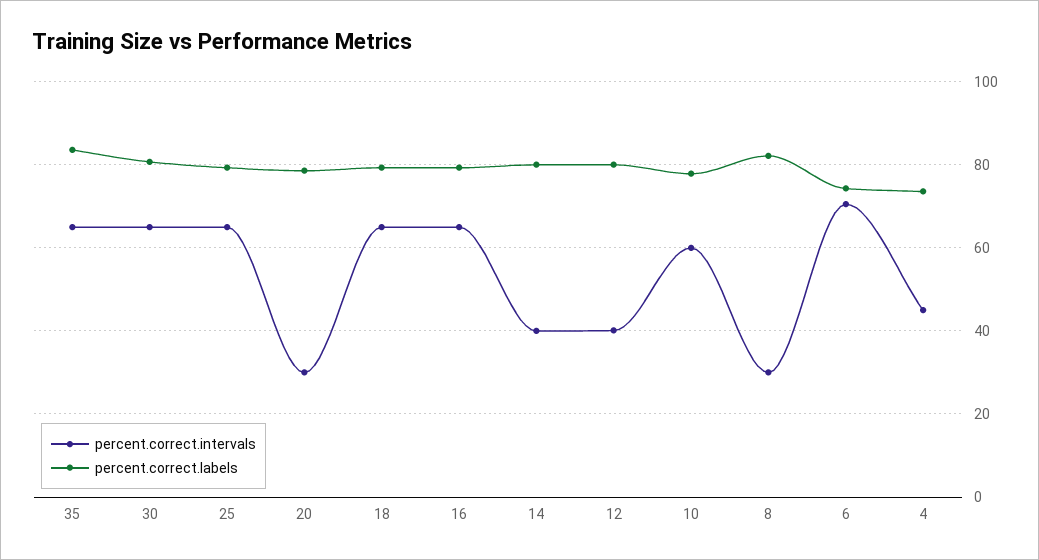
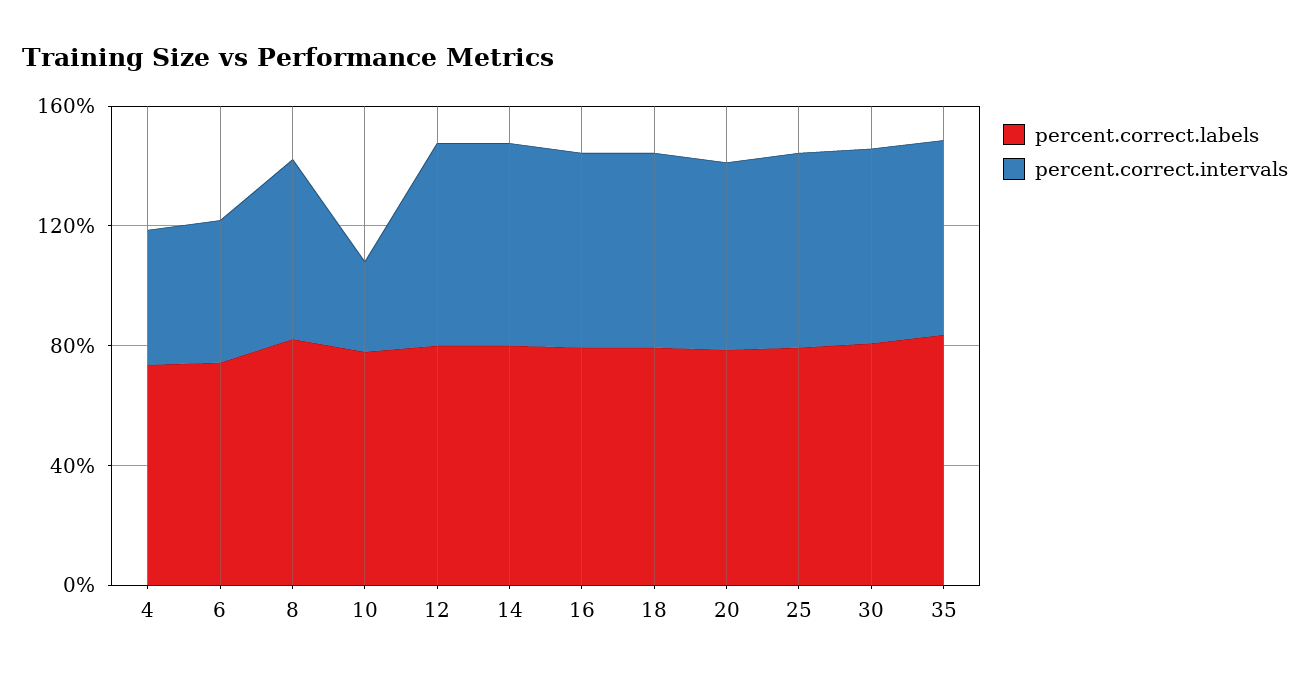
  {
    "percent.correct.intervals": {
      "35": 66,
      "30": 66,
      "25": 66,
-     "20": 30,
+     "20": 60,
      "18": 66,
      "16": 66,
-     "14": 40,
+     "14": 70,
-     "12": 40,
+     "12": 70,
-     "10": 60,
+     "10": 30,
-     "8": 30,
+     "8": 60,
-     "6": 70,
+     "6": 50,
      "4": 46
    },
    "percent.correct.labels": {
      "35": 84,
      "30": 80,
      "25": 80,
      "20": 78,
      "18": 80,
      "16": 80,
      "14": 80,
      "12": 80,
      "10": 78,
      "8": 82,
      "6": 74,
      "4": 74
    }
  }

